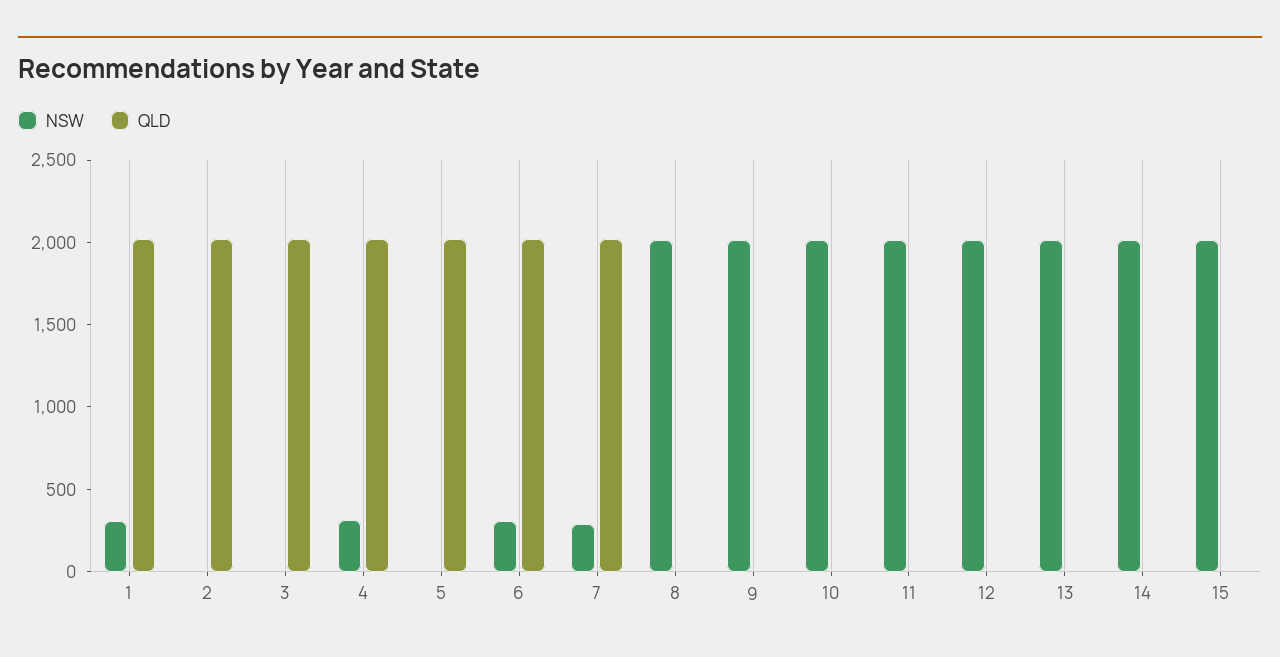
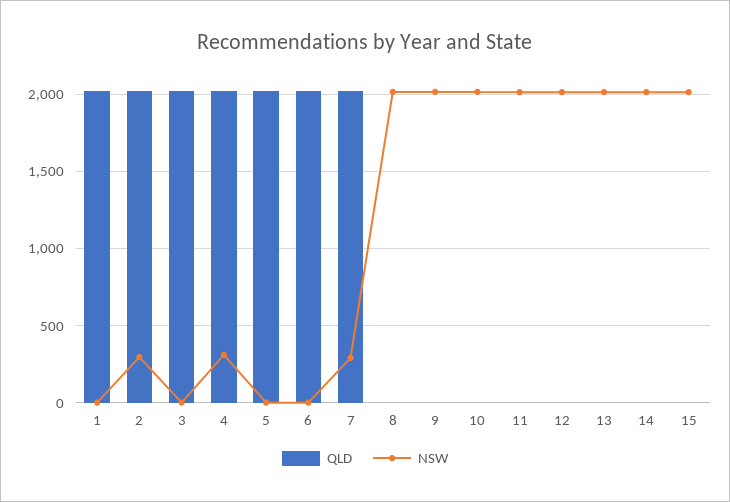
  {
    "NSW": {
-     "1": 300,
+     "1": 0,
-     "2": 0,
+     "2": 300,
      "3": 0,
      "4": 300,
      "5": 0,
-     "6": 300,
+     "6": 0,
      "7": 300,
      "8": 2000,
      "9": 2000,
      "10": 2000,
      "11": 2000,
      "12": 2000,
      "13": 2000,
      "14": 2000,
      "15": 2000
    },
    "QLD": {
      "1": 2000,
      "2": 2000,
      "3": 2000,
      "4": 2000,
      "5": 2000,
      "6": 2000,
      "7": 2000,
      "8": 0,
      "9": 0,
      "10": 0,
      "11": 0,
      "12": 0,
      "13": 0,
      "14": 0,
      "15": 0
    }
  }

